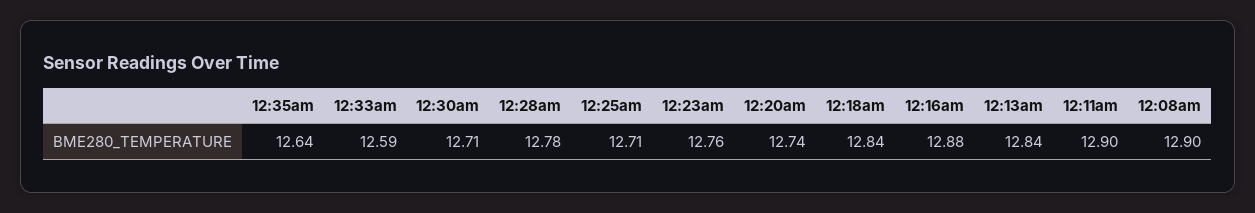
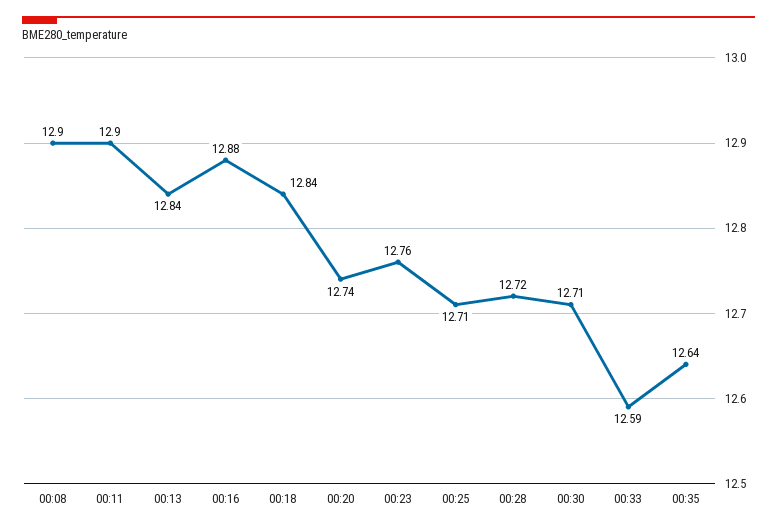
  {
    "12:35am": 12.64,
    "12:33am": 12.59,
    "12:30am": 12.71,
-   "12:28am": 12.78,
+   "12:28am": 12.72,
    "12:25am": 12.71,
    "12:23am": 12.76,
    "12:20am": 12.74,
    "12:18am": 12.84,
    "12:16am": 12.88,
    "12:13am": 12.84,
    "12:11am": 12.9,
    "12:08am": 12.9
  }

